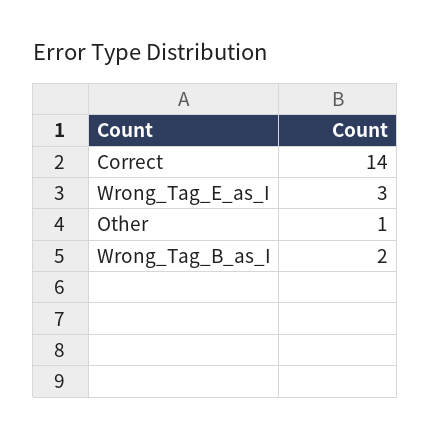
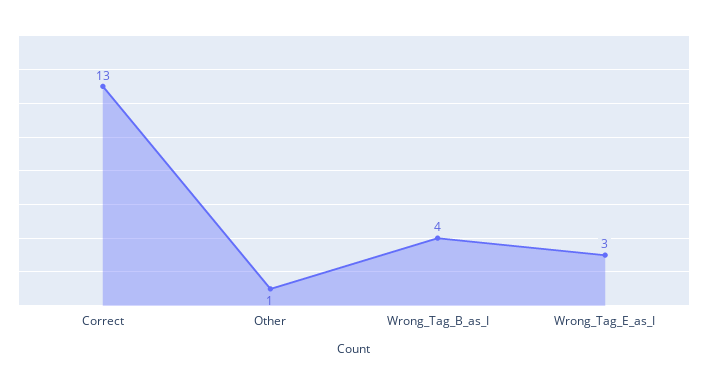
  {
-   "Correct": 14,
+   "Correct": 13,
    "Wrong_Tag_E_as_I": 3,
    "Other": 1,
-   "Wrong_Tag_B_as_I": 2
+   "Wrong_Tag_B_as_I": 4
  }

